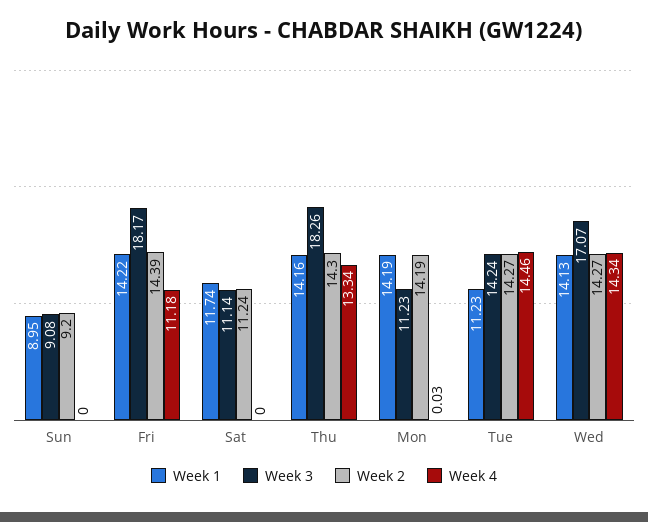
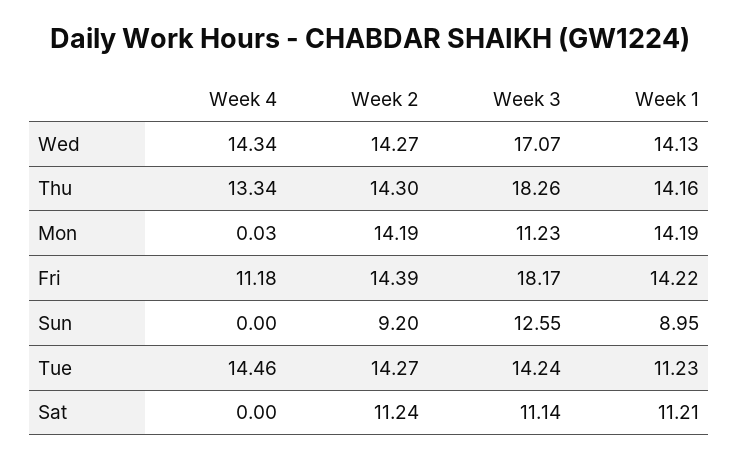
  {
    "Week 1": {
      "Sun": 8.95,
      "Fri": 14.22,
-     "Sat": 11.74,
+     "Sat": 11.21,
      "Thu": 14.16,
      "Mon": 14.19,
      "Tue": 11.23,
      "Wed": 14.13
    },
    "Week 3": {
-     "Sun": 9.08,
+     "Sun": 12.55,
      "Fri": 18.17,
      "Sat": 11.14,
      "Thu": 18.26,
      "Mon": 11.23,
      "Tue": 14.24,
      "Wed": 17.07
    },
    "Week 2": {
      "Sun": 9.2,
      "Fri": 14.39,
      "Sat": 11.24,
      "Thu": 14.3,
      "Mon": 14.19,
      "Tue": 14.27,
      "Wed": 14.27
    },
    "Week 4": {
      "Sun": 0,
      "Fri": 11.18,
      "Sat": 0,
      "Thu": 13.34,
      "Mon": 0.03,
      "Tue": 14.46,
      "Wed": 14.34
    }
  }

